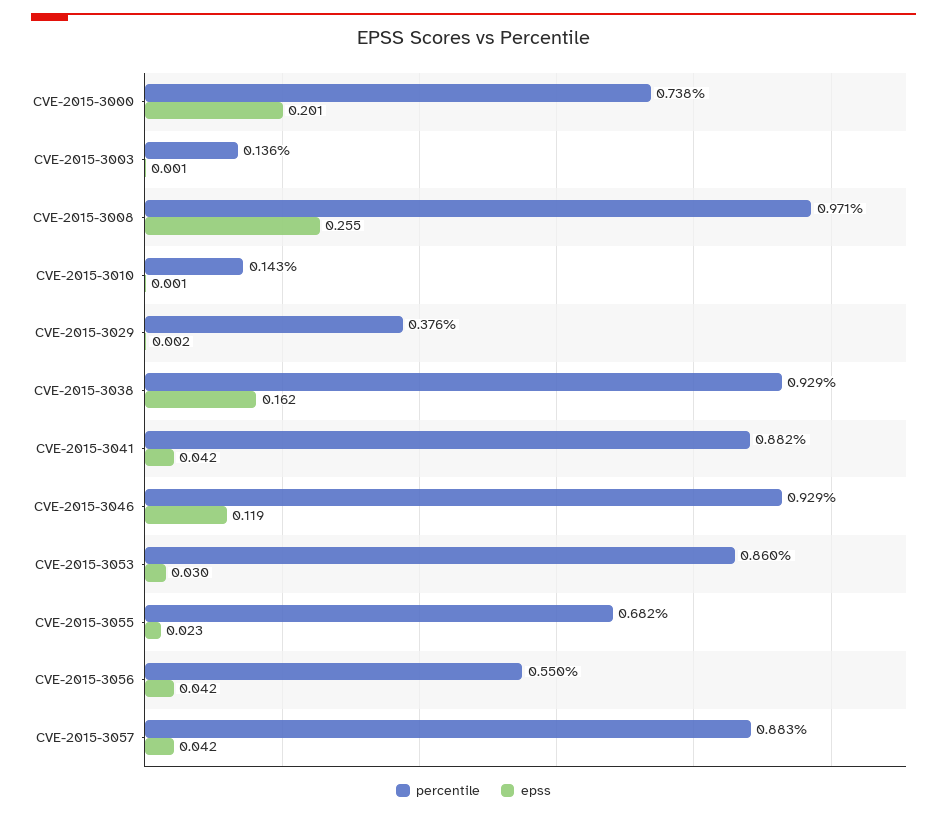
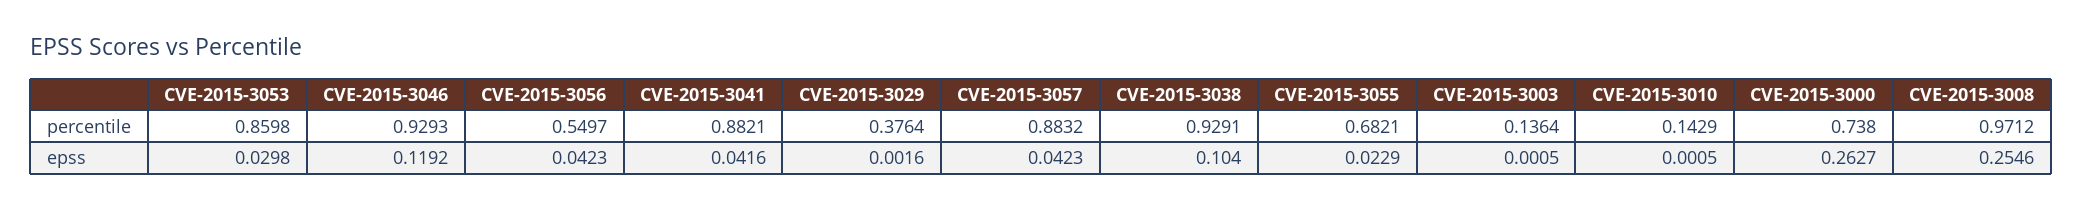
  {
    "percentile": {
      "CVE-2015-3000": 0.738,
      "CVE-2015-3003": 0.1364,
      "CVE-2015-3008": 0.9712,
      "CVE-2015-3010": 0.1429,
      "CVE-2015-3029": 0.3764,
      "CVE-2015-3038": 0.9291,
      "CVE-2015-3041": 0.8821,
      "CVE-2015-3046": 0.9293,
      "CVE-2015-3053": 0.8598,
      "CVE-2015-3055": 0.6821,
      "CVE-2015-3056": 0.5497,
      "CVE-2015-3057": 0.8832
    },
    "epss": {
-     "CVE-2015-3000": 0.201,
+     "CVE-2015-3000": 0.2627,
      "CVE-2015-3003": 0.0005,
      "CVE-2015-3008": 0.2546,
      "CVE-2015-3010": 0.0005,
      "CVE-2015-3029": 0.0016,
-     "CVE-2015-3038": 0.162,
+     "CVE-2015-3038": 0.104,
      "CVE-2015-3041": 0.0416,
      "CVE-2015-3046": 0.1192,
      "CVE-2015-3053": 0.0298,
      "CVE-2015-3055": 0.0229,
      "CVE-2015-3056": 0.0423,
      "CVE-2015-3057": 0.0423
    }
  }

